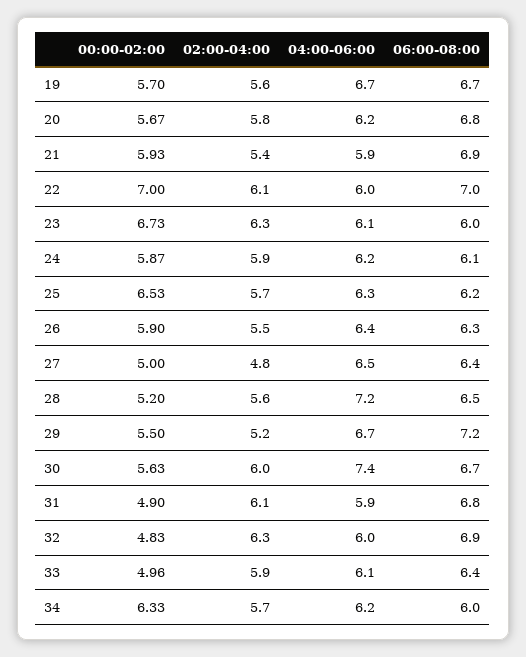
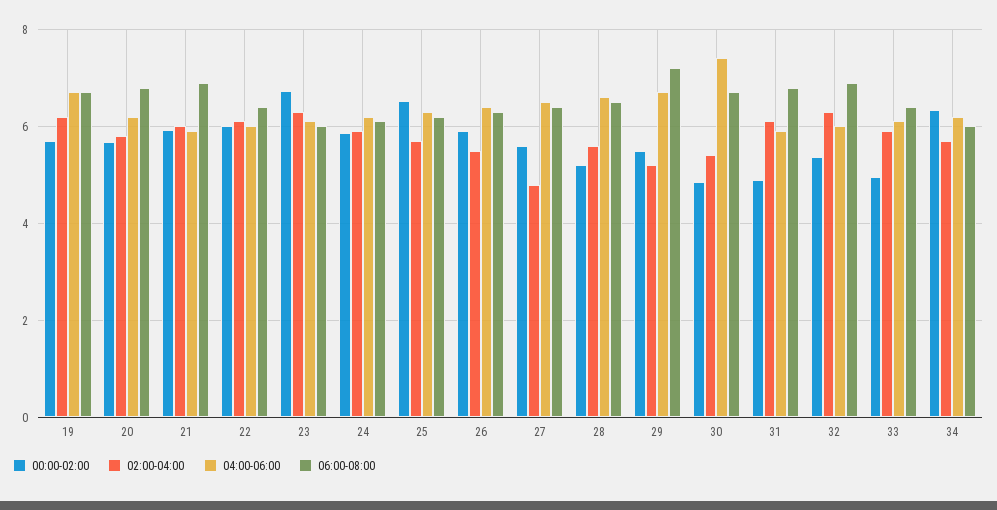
  {
    "00:00-02:00": {
      "19": 5.7,
      "20": 5.67,
      "21": 5.93,
-     "22": 7,
+     "22": 6,
      "23": 6.73,
      "24": 5.87,
      "25": 6.53,
      "26": 5.9,
-     "27": 5,
+     "27": 5.6,
      "28": 5.2,
      "29": 5.5,
-     "30": 5.63,
+     "30": 4.8,
      "31": 4.9,
-     "32": 4.83,
+     "32": 5.4,
      "33": 4.96,
      "34": 6.33
    },
    "02:00-04:00": {
-     "19": 5.6,
+     "19": 6.2,
      "20": 5.8,
-     "21": 5.4,
+     "21": 6,
      "22": 6.1,
      "23": 6.3,
      "24": 5.9,
      "25": 5.7,
      "26": 5.5,
      "27": 4.8,
      "28": 5.6,
      "29": 5.2,
-     "30": 6,
+     "30": 5.4,
      "31": 6.1,
      "32": 6.3,
      "33": 5.9,
      "34": 5.7
    },
    "04:00-06:00": {
      "19": 6.7,
      "20": 6.2,
      "21": 5.9,
      "22": 6,
      "23": 6.1,
      "24": 6.2,
      "25": 6.3,
      "26": 6.4,
      "27": 6.5,
-     "28": 7.2,
+     "28": 6.6,
      "29": 6.7,
      "30": 7.4,
      "31": 5.9,
      "32": 6,
      "33": 6.1,
      "34": 6.2
    },
    "06:00-08:00": {
      "19": 6.7,
      "20": 6.8,
      "21": 6.9,
-     "22": 7,
+     "22": 6.4,
      "23": 6,
      "24": 6.1,
      "25": 6.2,
      "26": 6.3,
      "27": 6.4,
      "28": 6.5,
      "29": 7.2,
      "30": 6.7,
      "31": 6.8,
      "32": 6.9,
      "33": 6.4,
      "34": 6
    }
  }

